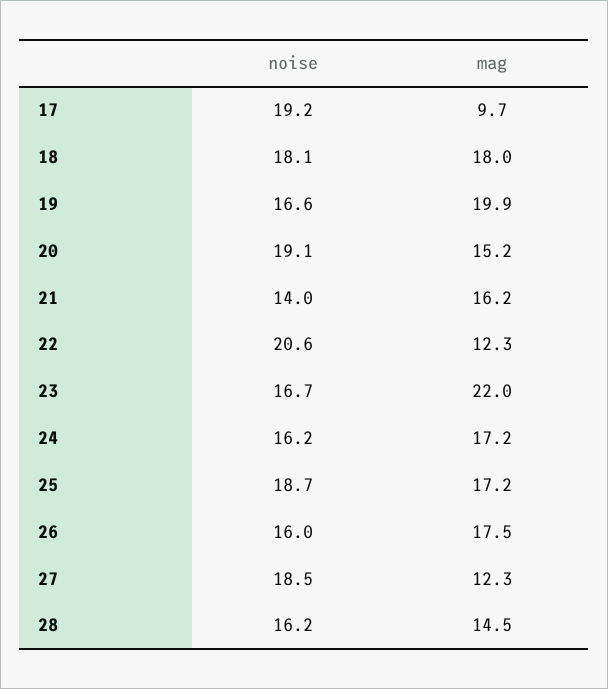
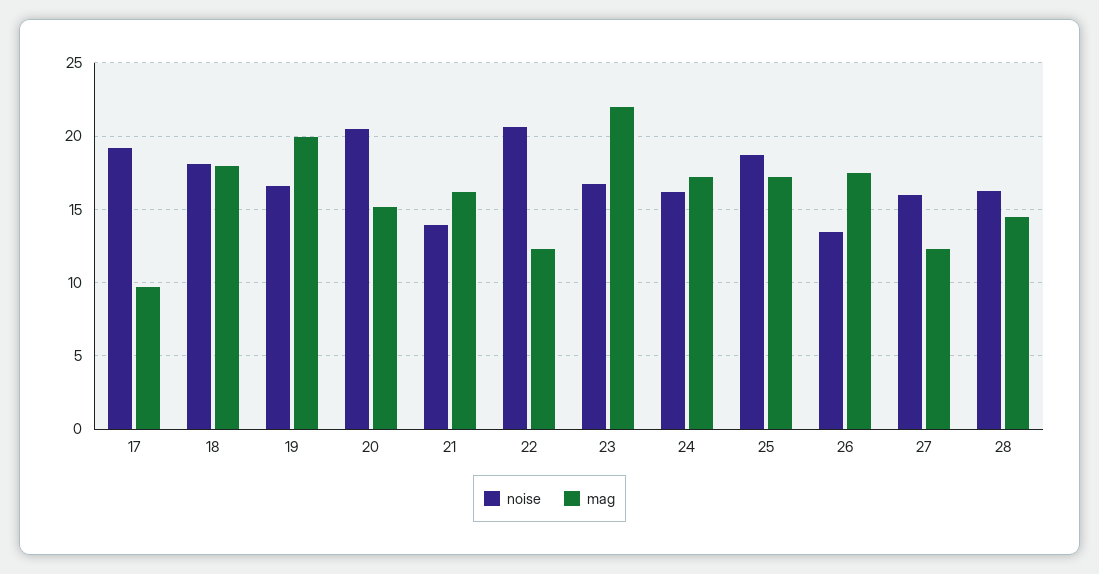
  {
    "noise": {
      "17": 19.2,
      "18": 18.1,
      "19": 16.6,
-     "20": 19.1,
+     "20": 20.5,
      "21": 14,
      "22": 20.6,
      "23": 16.7,
      "24": 16.2,
      "25": 18.7,
-     "26": 16,
+     "26": 13.5,
-     "27": 18.5,
+     "27": 16,
      "28": 16.2
    },
    "mag": {
      "17": 9.7,
      "18": 18,
      "19": 19.9,
      "20": 15.2,
      "21": 16.2,
      "22": 12.3,
      "23": 22,
      "24": 17.2,
      "25": 17.2,
      "26": 17.5,
      "27": 12.3,
      "28": 14.5
    }
  }

